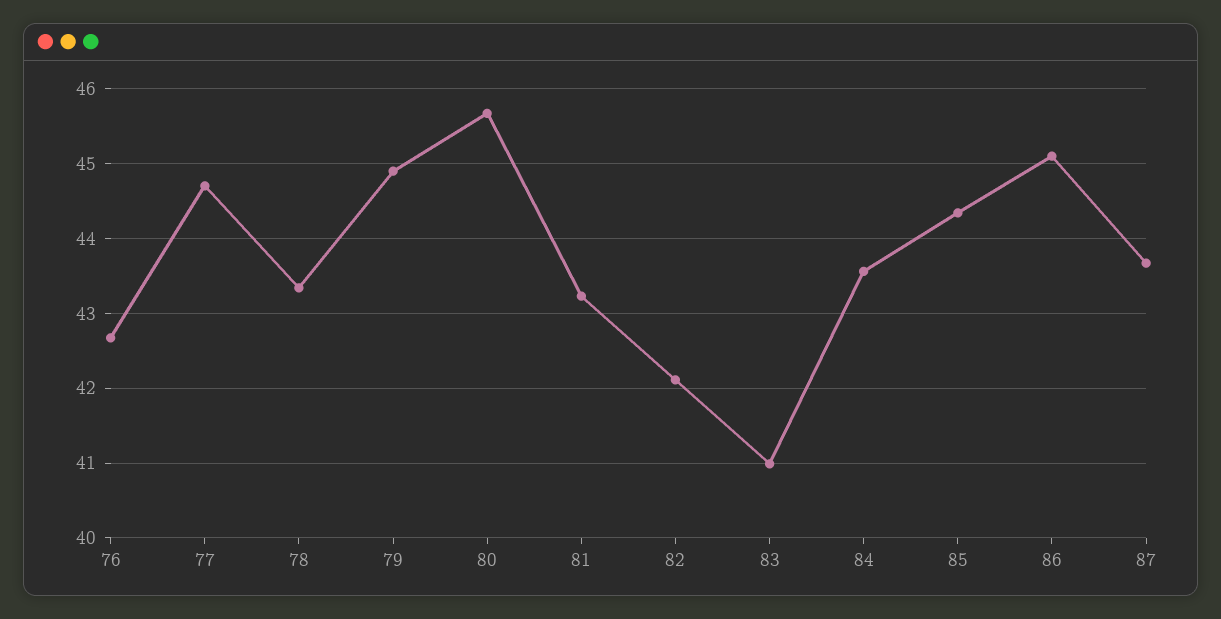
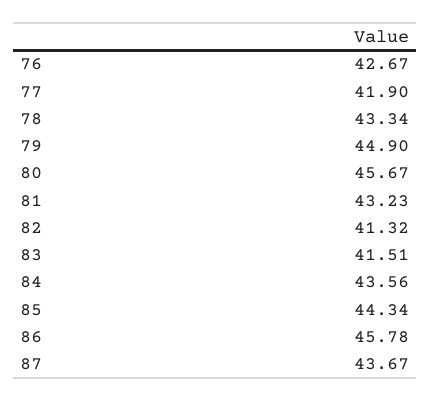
  {
    "76": 42.67,
-   "77": 44.7,
+   "77": 41.9,
    "78": 43.34,
    "79": 44.9,
    "80": 45.67,
    "81": 43.23,
-   "82": 42.1,
+   "82": 41.32,
-   "83": 41,
+   "83": 41.51,
    "84": 43.56,
    "85": 44.34,
-   "86": 45.1,
+   "86": 45.78,
    "87": 43.67
  }

